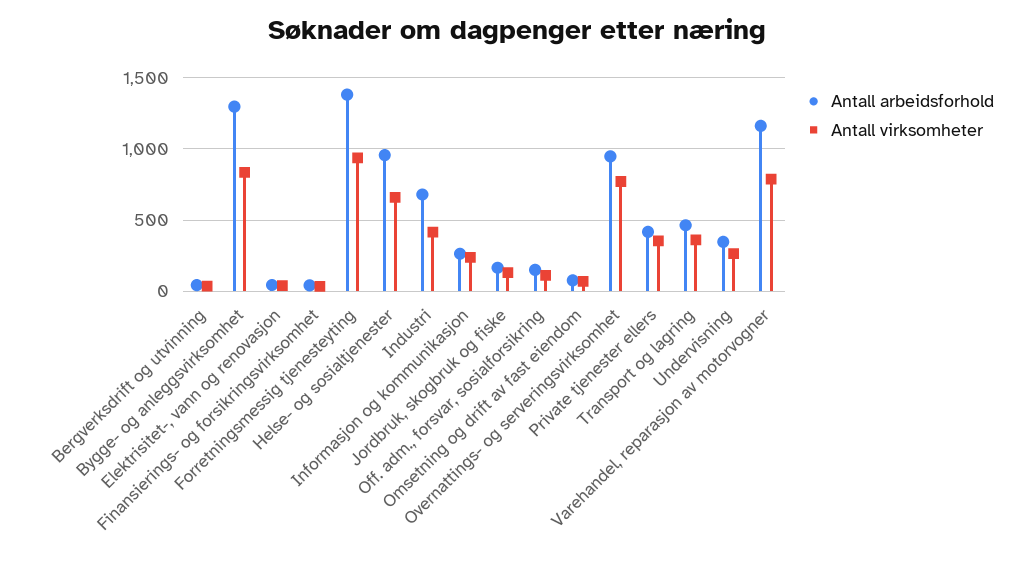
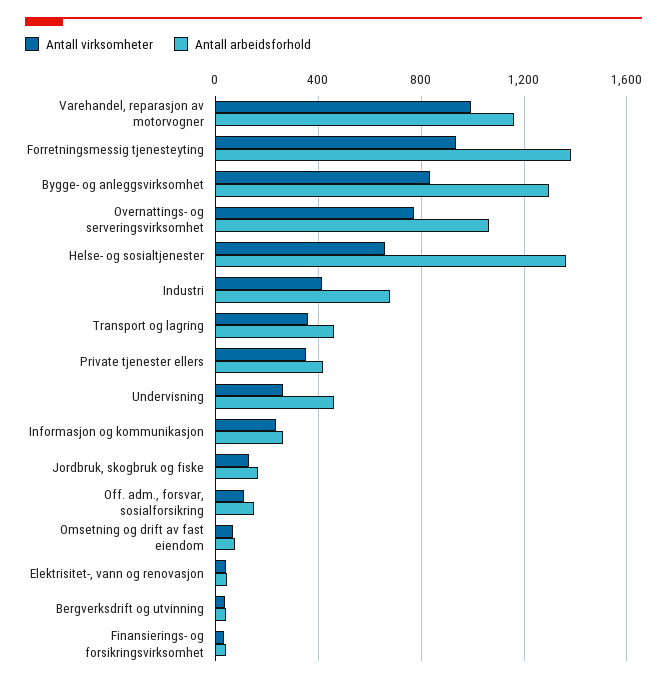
  {
    "Antall arbeidsforhold": {
      "Bergverksdrift og utvinning": 50,
      "Bygge- og anleggsvirksomhet": 1300,
      "Elektrisitet-, vann og renovasjon": 50,
      "Finansierings- og forsikringsvirksomhet": 50,
      "Forretningsmessig tjenesteyting": 1400,
-     "Helse- og sosialtjenester": 950,
+     "Helse- og sosialtjenester": 1350,
      "Industri": 700,
      "Informasjon og kommunikasjon": 250,
      "Jordbruk, skogbruk og fiske": 150,
      "Off. adm., forsvar, sosialforsikring": 150,
      "Omsetning og drift av fast eiendom": 100,
-     "Overnattings- og serveringsvirksomhet": 950,
+     "Overnattings- og serveringsvirksomhet": 1050,
      "Private tjenester ellers": 400,
      "Transport og lagring": 450,
-     "Undervisning": 350,
+     "Undervisning": 450,
      "Varehandel, reparasjon av motorvogner": 1150
    },
    "Antall virksomheter": {
      "Bergverksdrift og utvinning": 50,
      "Bygge- og anleggsvirksomhet": 850,
      "Elektrisitet-, vann og renovasjon": 50,
      "Finansierings- og forsikringsvirksomhet": 50,
      "Forretningsmessig tjenesteyting": 950,
      "Helse- og sosialtjenester": 650,
      "Industri": 400,
      "Informasjon og kommunikasjon": 250,
      "Jordbruk, skogbruk og fiske": 150,
      "Off. adm., forsvar, sosialforsikring": 100,
      "Omsetning og drift av fast eiendom": 50,
      "Overnattings- og serveringsvirksomhet": 750,
      "Private tjenester ellers": 350,
      "Transport og lagring": 350,
      "Undervisning": 250,
-     "Varehandel, reparasjon av motorvogner": 800
+     "Varehandel, reparasjon av motorvogner": 1000
    }
  }

